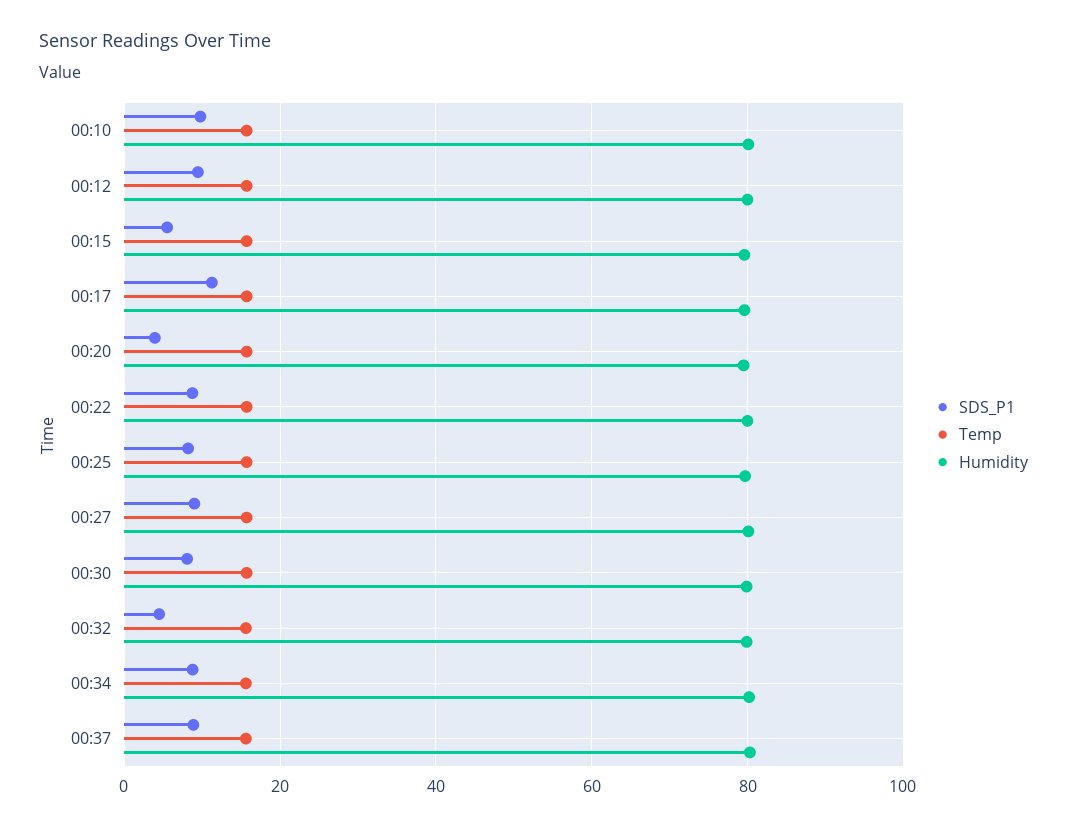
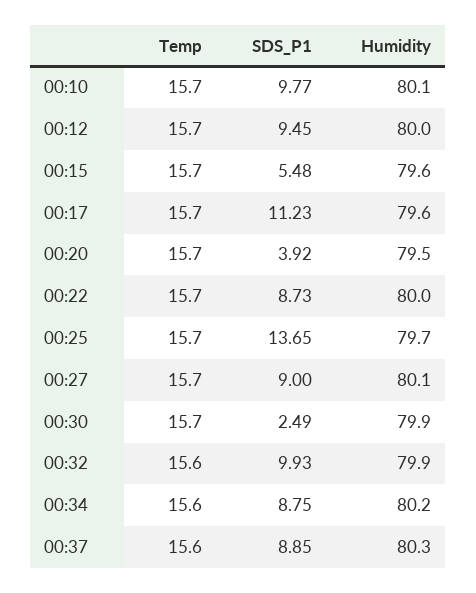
  {
    "SDS_P1": {
      "00:10": 9.77,
      "00:12": 9.45,
      "00:15": 5.48,
      "00:17": 11.23,
      "00:20": 3.92,
      "00:22": 8.73,
-     "00:25": 8,
+     "00:25": 13.65,
      "00:27": 9,
-     "00:30": 8,
+     "00:30": 2.49,
-     "00:32": 4,
+     "00:32": 9.93,
      "00:34": 8.75,
      "00:37": 8.85
    },
    "Temp": {
      "00:10": 15.7,
      "00:12": 15.7,
      "00:15": 15.7,
      "00:17": 15.7,
      "00:20": 15.7,
      "00:22": 15.7,
      "00:25": 15.7,
      "00:27": 15.7,
      "00:30": 15.7,
      "00:32": 15.6,
      "00:34": 15.6,
      "00:37": 15.6
    },
    "Humidity": {
      "00:10": 80.1,
      "00:12": 80,
      "00:15": 79.6,
      "00:17": 79.6,
      "00:20": 79.5,
      "00:22": 80,
      "00:25": 79.7,
      "00:27": 80.1,
      "00:30": 79.9,
      "00:32": 79.9,
      "00:34": 80.2,
      "00:37": 80.3
    }
  }

